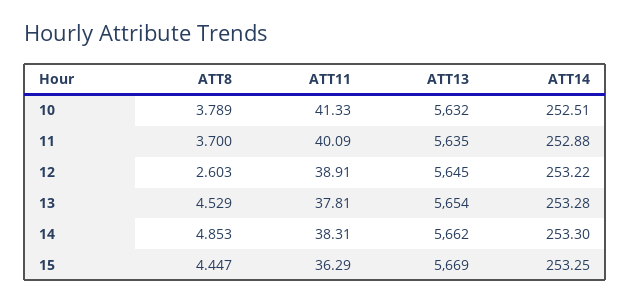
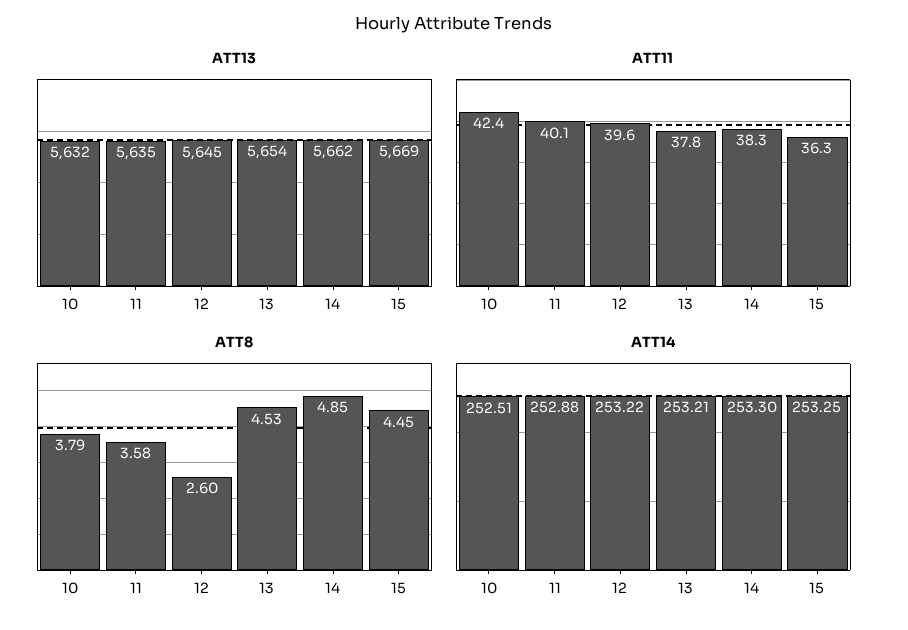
  {
    "ATT8": {
      "10": 3.789,
-     "11": 3.7,
+     "11": 3.58,
      "12": 2.603,
      "13": 4.529,
      "14": 4.853,
      "15": 4.447
    },
    "ATT11": {
-     "10": 41.33,
+     "10": 42.4,
      "11": 40.09,
-     "12": 38.91,
+     "12": 39.6,
      "13": 37.81,
      "14": 38.31,
      "15": 36.29
    },
    "ATT13": {
      "10": 5632,
      "11": 5635,
      "12": 5645,
      "13": 5654,
      "14": 5662,
      "15": 5669
    },
    "ATT14": {
      "10": 252.51,
      "11": 252.88,
      "12": 253.22,
-     "13": 253.28,
+     "13": 253.21,
      "14": 253.3,
      "15": 253.25
    }
  }

